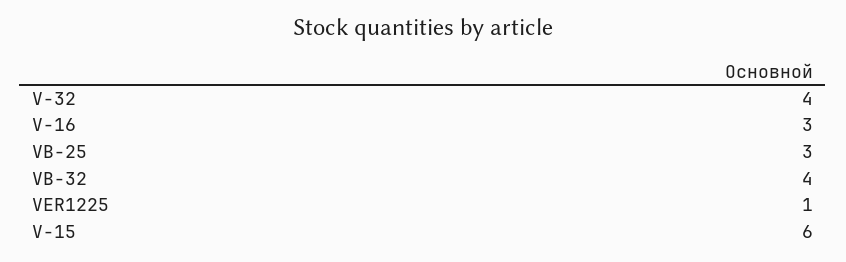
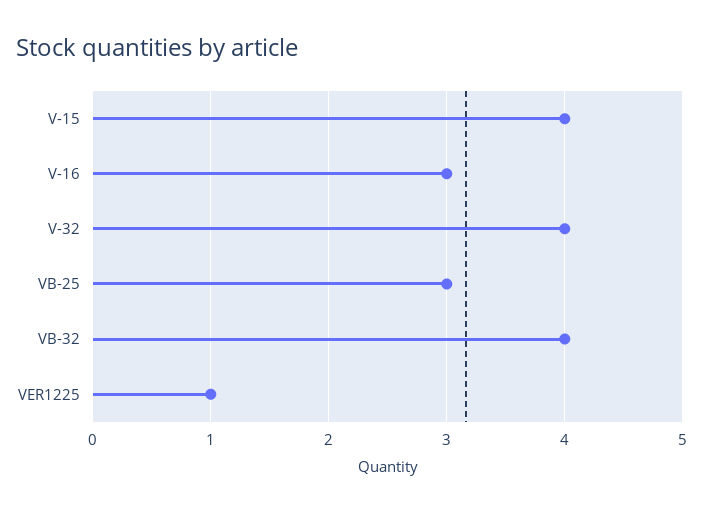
  {
    "V-32": 4,
    "V-16": 3,
    "VB-25": 3,
    "VB-32": 4,
    "VER1225": 1,
-   "V-15": 6
+   "V-15": 4
  }

